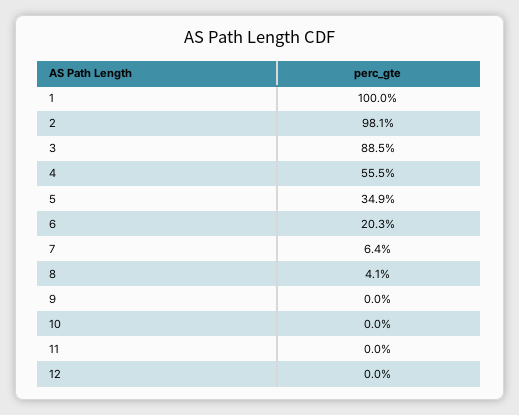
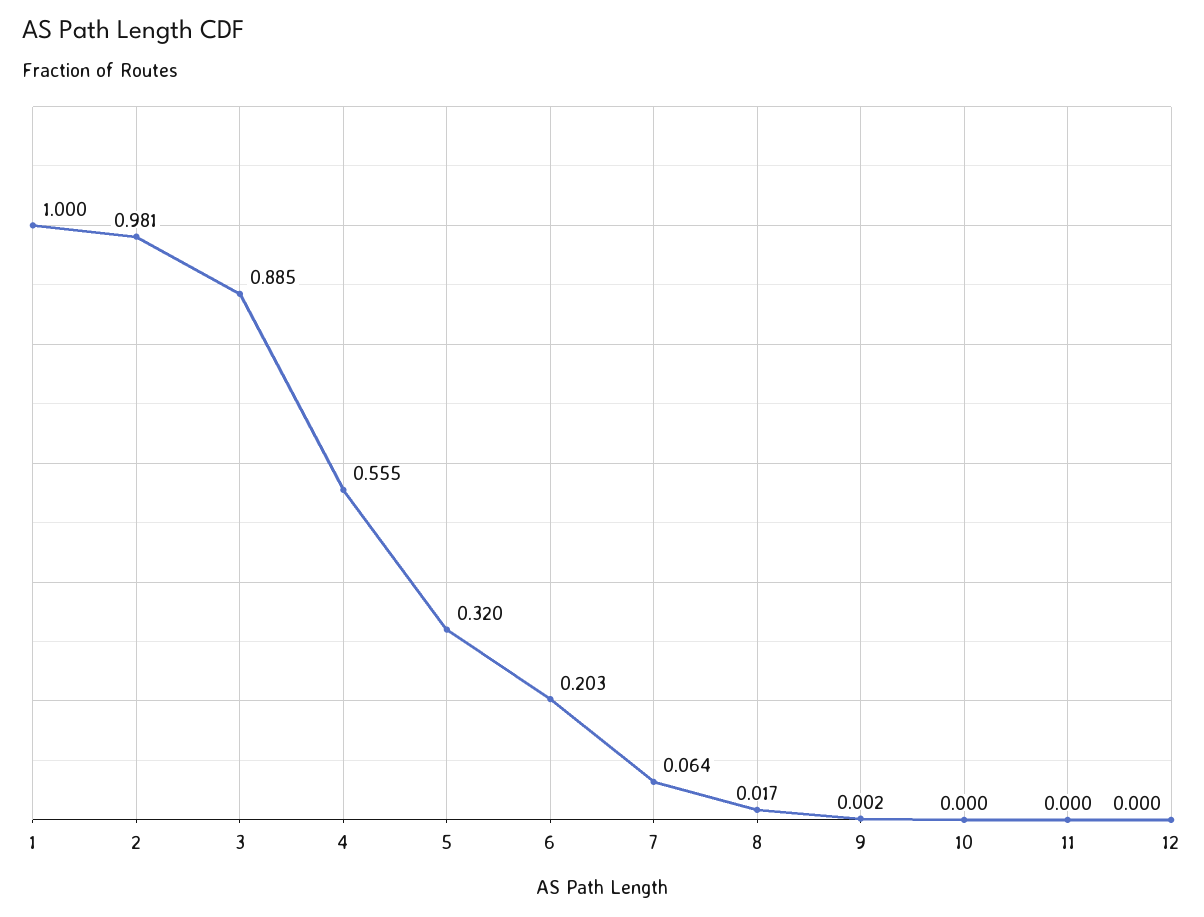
  {
    "1": 1,
    "2": 0.981,
    "3": 0.885,
    "4": 0.555,
-   "5": 0.349,
+   "5": 0.32,
    "6": 0.203,
    "7": 0.064,
-   "8": 0.041,
+   "8": 0.017,
-   "9": 0,
+   "9": 0.002,
    "10": 0,
    "11": 0,
    "12": 0
  }

